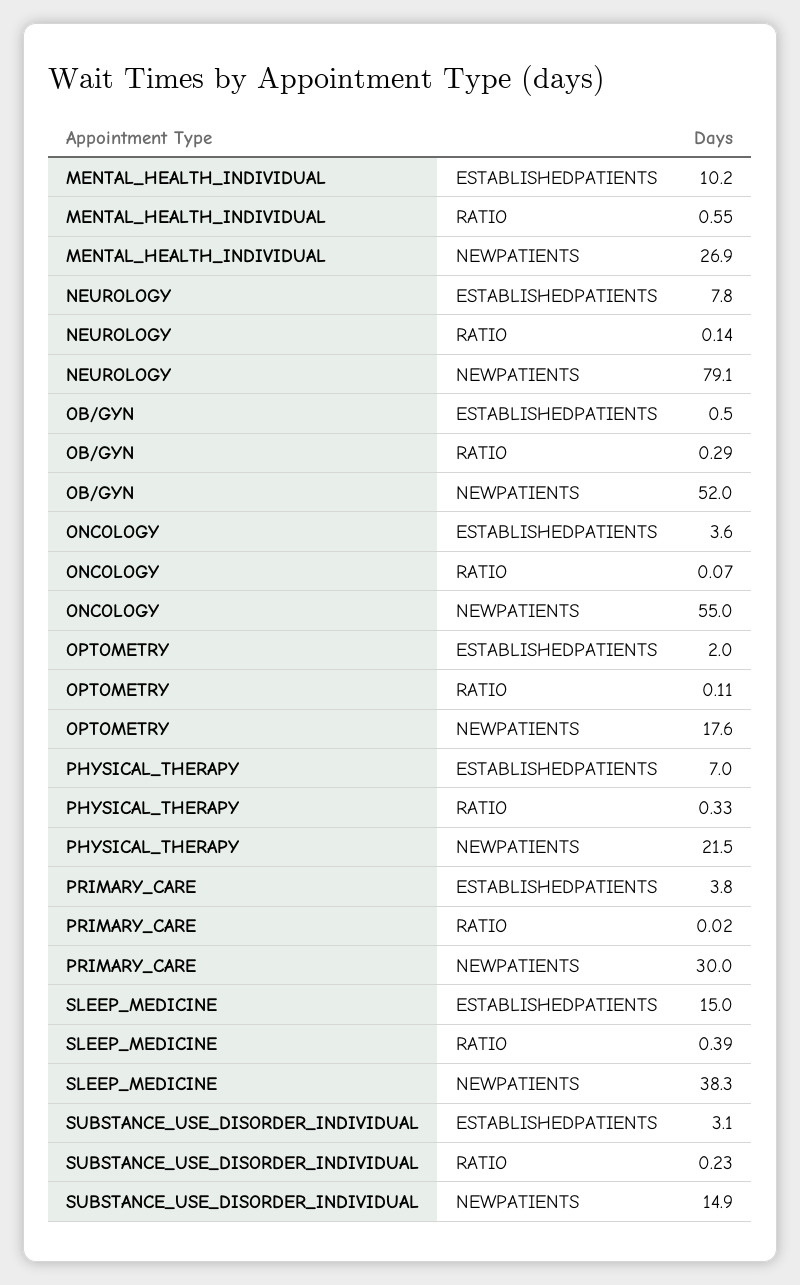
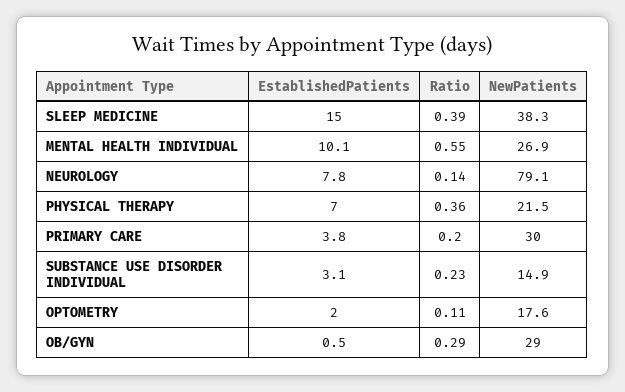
  {
    "MENTAL_HEALTH_INDIVIDUAL": {
-     "ESTABLISHEDPATIENTS": 10.2,
+     "ESTABLISHEDPATIENTS": 10.1,
      "RATIO": 0.55,
      "NEWPATIENTS": 26.9
    },
    "NEUROLOGY": {
      "ESTABLISHEDPATIENTS": 7.8,
      "RATIO": 0.14,
      "NEWPATIENTS": 79.1
    },
    "OB/GYN": {
      "ESTABLISHEDPATIENTS": 0.5,
      "RATIO": 0.29,
-     "NEWPATIENTS": 52
+     "NEWPATIENTS": 29
    },
-   "ONCOLOGY": {
-     "ESTABLISHEDPATIENTS": 3.6,
-     "RATIO": 0.07,
-     "NEWPATIENTS": 55
-   },
    "OPTOMETRY": {
      "ESTABLISHEDPATIENTS": 2,
      "RATIO": 0.11,
      "NEWPATIENTS": 17.6
    },
    "PHYSICAL_THERAPY": {
      "ESTABLISHEDPATIENTS": 7,
-     "RATIO": 0.33,
+     "RATIO": 0.36,
      "NEWPATIENTS": 21.5
    },
    "PRIMARY_CARE": {
      "ESTABLISHEDPATIENTS": 3.8,
-     "RATIO": 0.02,
+     "RATIO": 0.2,
      "NEWPATIENTS": 30
    },
    "SLEEP_MEDICINE": {
      "ESTABLISHEDPATIENTS": 15,
      "RATIO": 0.39,
      "NEWPATIENTS": 38.3
    },
    "SUBSTANCE_USE_DISORDER_INDIVIDUAL": {
      "ESTABLISHEDPATIENTS": 3.1,
      "RATIO": 0.23,
      "NEWPATIENTS": 14.9
    }
  }

